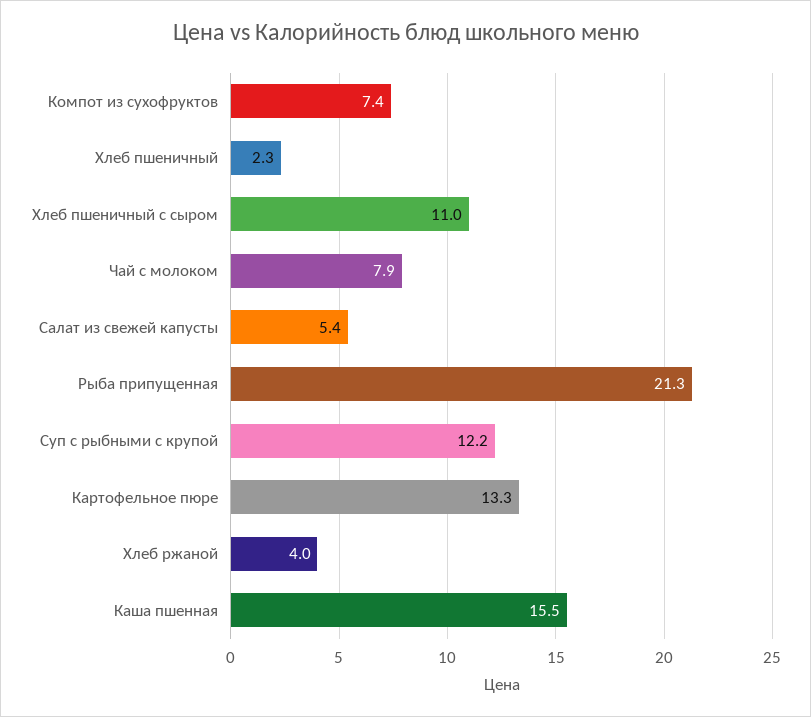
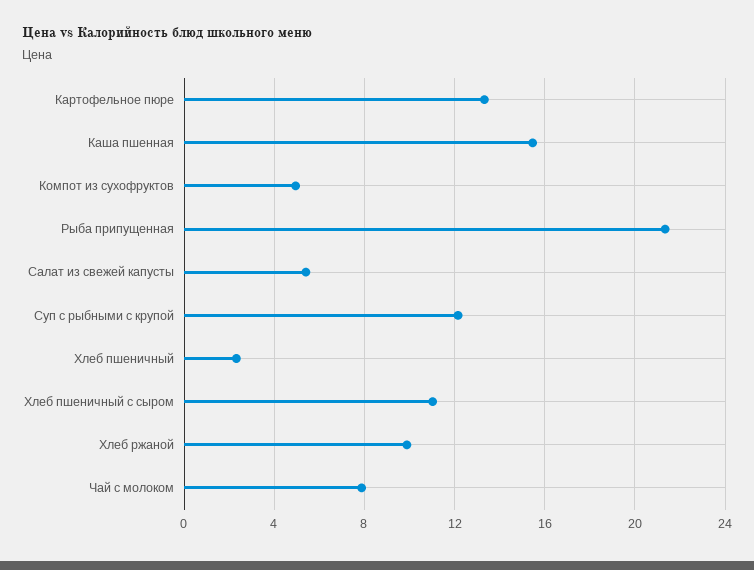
  {
-   "Компот из сухофруктов": 7.4,
+   "Компот из сухофруктов": 5,
    "Хлеб пшеничный": 2.3,
    "Хлеб пшеничный с сыром": 11,
    "Чай с молоком": 7.9,
    "Салат из свежей капусты": 5.4,
    "Рыба припущенная": 21.3,
    "Суп с рыбными с крупой": 12.2,
    "Картофельное пюре": 13.3,
-   "Хлеб ржаной": 4,
+   "Хлеб ржаной": 10,
    "Каша пшенная": 15.5
  }

